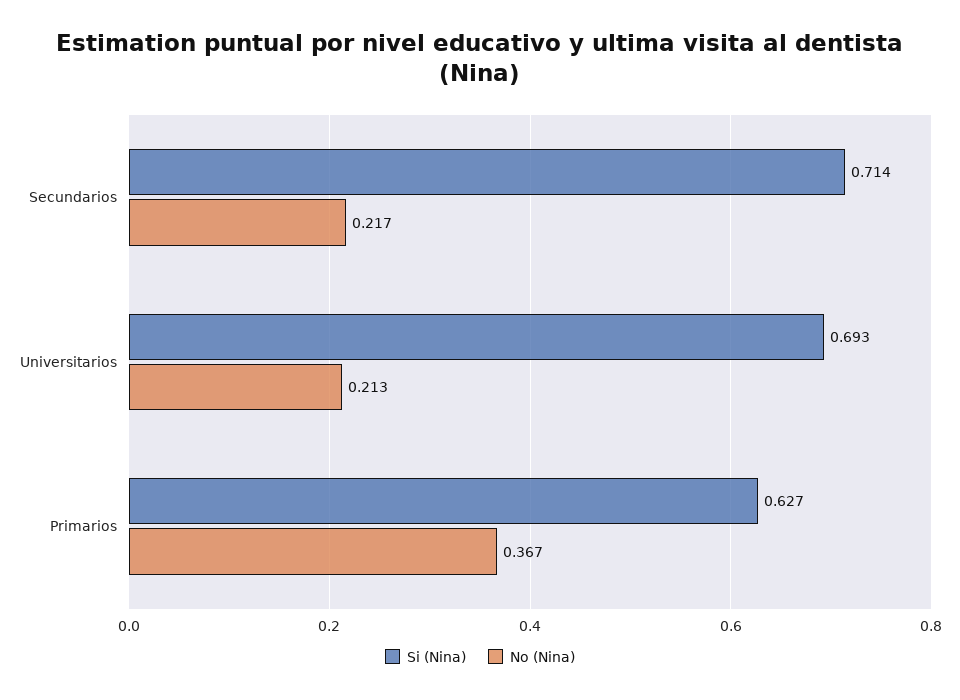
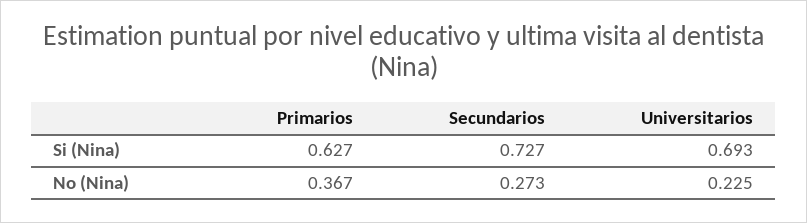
  {
    "Si (Nina)": {
-     "Secundarios": 0.714,
+     "Secundarios": 0.727,
      "Universitarios": 0.693,
      "Primarios": 0.627
    },
    "No (Nina)": {
-     "Secundarios": 0.217,
+     "Secundarios": 0.273,
-     "Universitarios": 0.213,
+     "Universitarios": 0.225,
      "Primarios": 0.367
    }
  }

